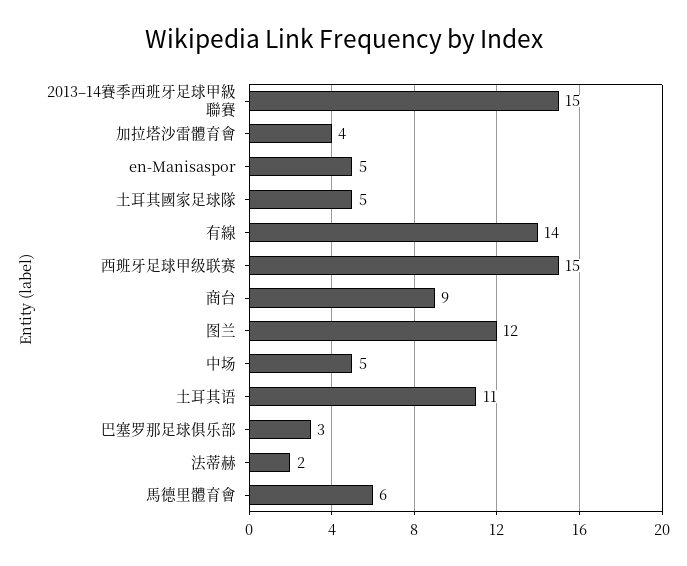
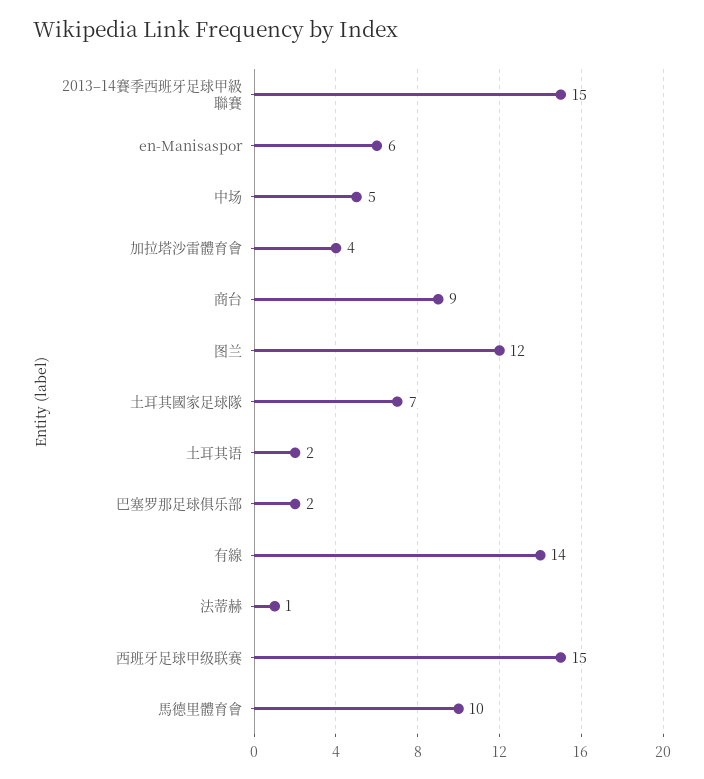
  {
    "2013–14賽季西班牙足球甲級聯賽": 15,
    "加拉塔沙雷體育會": 4,
-   "en-Manisaspor": 5,
+   "en-Manisaspor": 6,
-   "土耳其國家足球隊": 5,
+   "土耳其國家足球隊": 7,
    "有線": 14,
    "西班牙足球甲级联赛": 15,
    "商台": 9,
    "图兰": 12,
    "中场": 5,
-   "土耳其语": 11,
+   "土耳其语": 2,
-   "巴塞罗那足球俱乐部": 3,
+   "巴塞罗那足球俱乐部": 2,
-   "法蒂赫": 2,
+   "法蒂赫": 1,
-   "馬德里體育會": 6
+   "馬德里體育會": 10
  }

